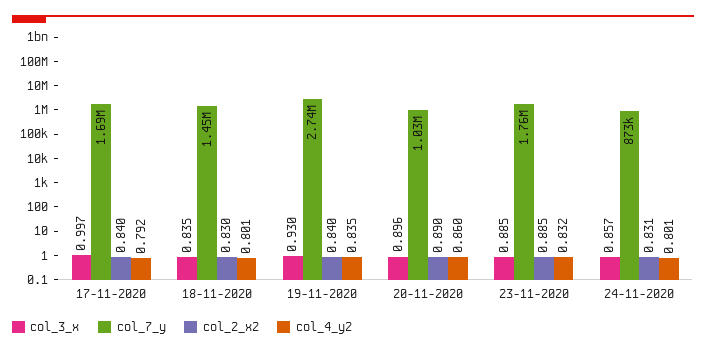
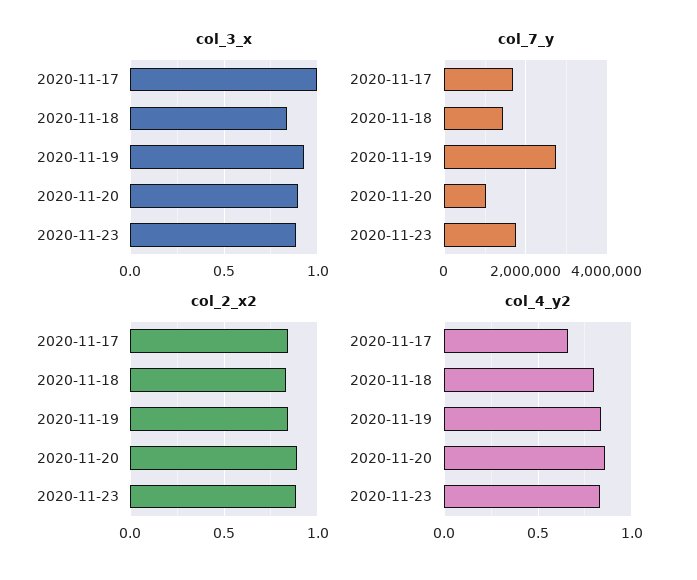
  {
    "col_3_x": {
      "17-11-2020": 0.997,
      "18-11-2020": 0.835,
      "19-11-2020": 0.93,
      "20-11-2020": 0.896,
-     "23-11-2020": 0.885,
+     "23-11-2020": 0.885
-     "24-11-2020": 0.857
    },
    "col_7_y": {
      "17-11-2020": 1690000,
      "18-11-2020": 1450000,
      "19-11-2020": 2740000,
      "20-11-2020": 1030000,
-     "23-11-2020": 1760000,
+     "23-11-2020": 1760000
-     "24-11-2020": 873000
    },
    "col_2_x2": {
      "17-11-2020": 0.84,
      "18-11-2020": 0.83,
      "19-11-2020": 0.84,
      "20-11-2020": 0.89,
-     "23-11-2020": 0.885,
+     "23-11-2020": 0.885
-     "24-11-2020": 0.831
    },
    "col_4_y2": {
-     "17-11-2020": 0.792,
+     "17-11-2020": 0.65,
      "18-11-2020": 0.801,
      "19-11-2020": 0.835,
      "20-11-2020": 0.86,
-     "23-11-2020": 0.832,
+     "23-11-2020": 0.832
-     "24-11-2020": 0.801
    }
  }

